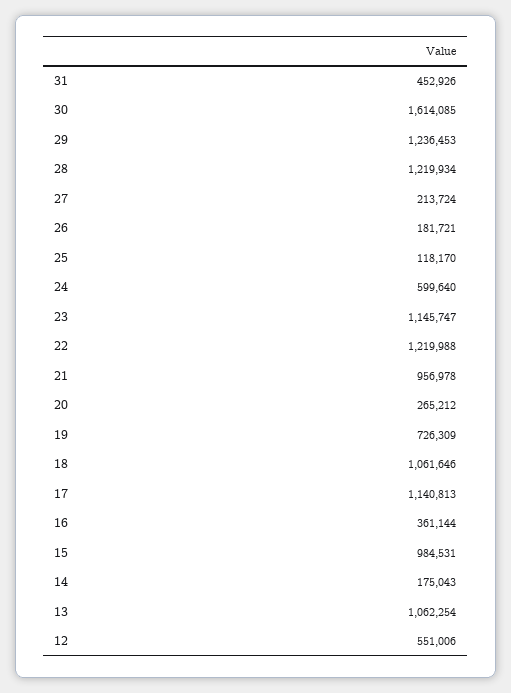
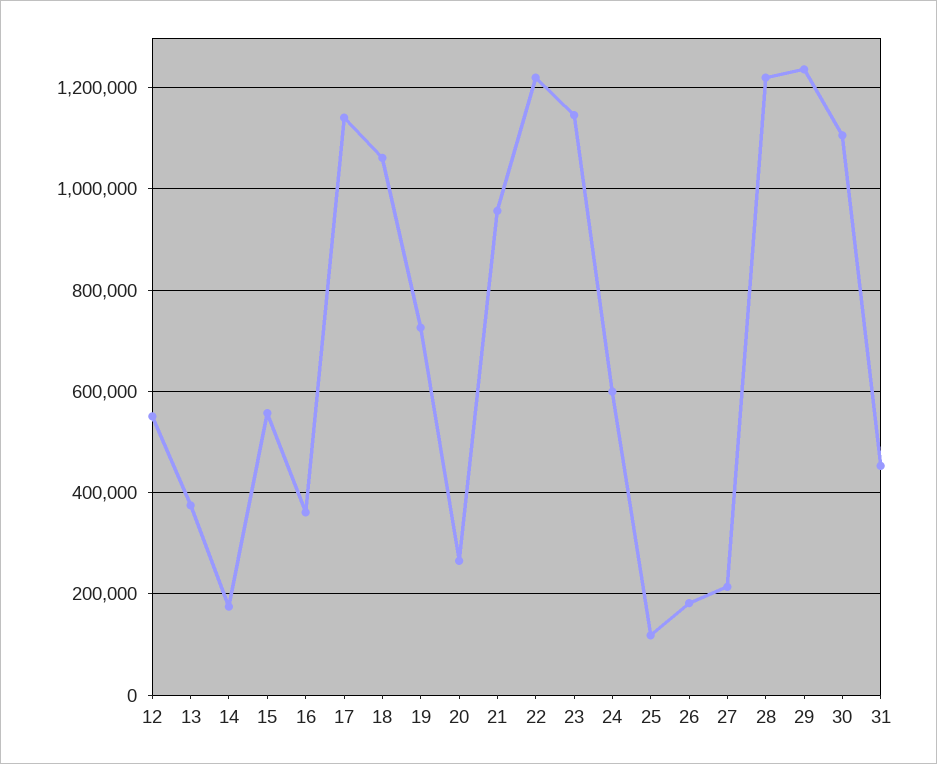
  {
    "31": 452926,
-   "30": 1614085,
+   "30": 1100000,
    "29": 1236453,
    "28": 1219934,
    "27": 213724,
    "26": 181721,
    "25": 118170,
    "24": 599640,
    "23": 1145747,
    "22": 1219988,
    "21": 956978,
    "20": 265212,
    "19": 726309,
    "18": 1061646,
    "17": 1140813,
    "16": 361144,
-   "15": 984531,
+   "15": 560000,
    "14": 175043,
-   "13": 1062254,
+   "13": 380000,
    "12": 551006
  }

